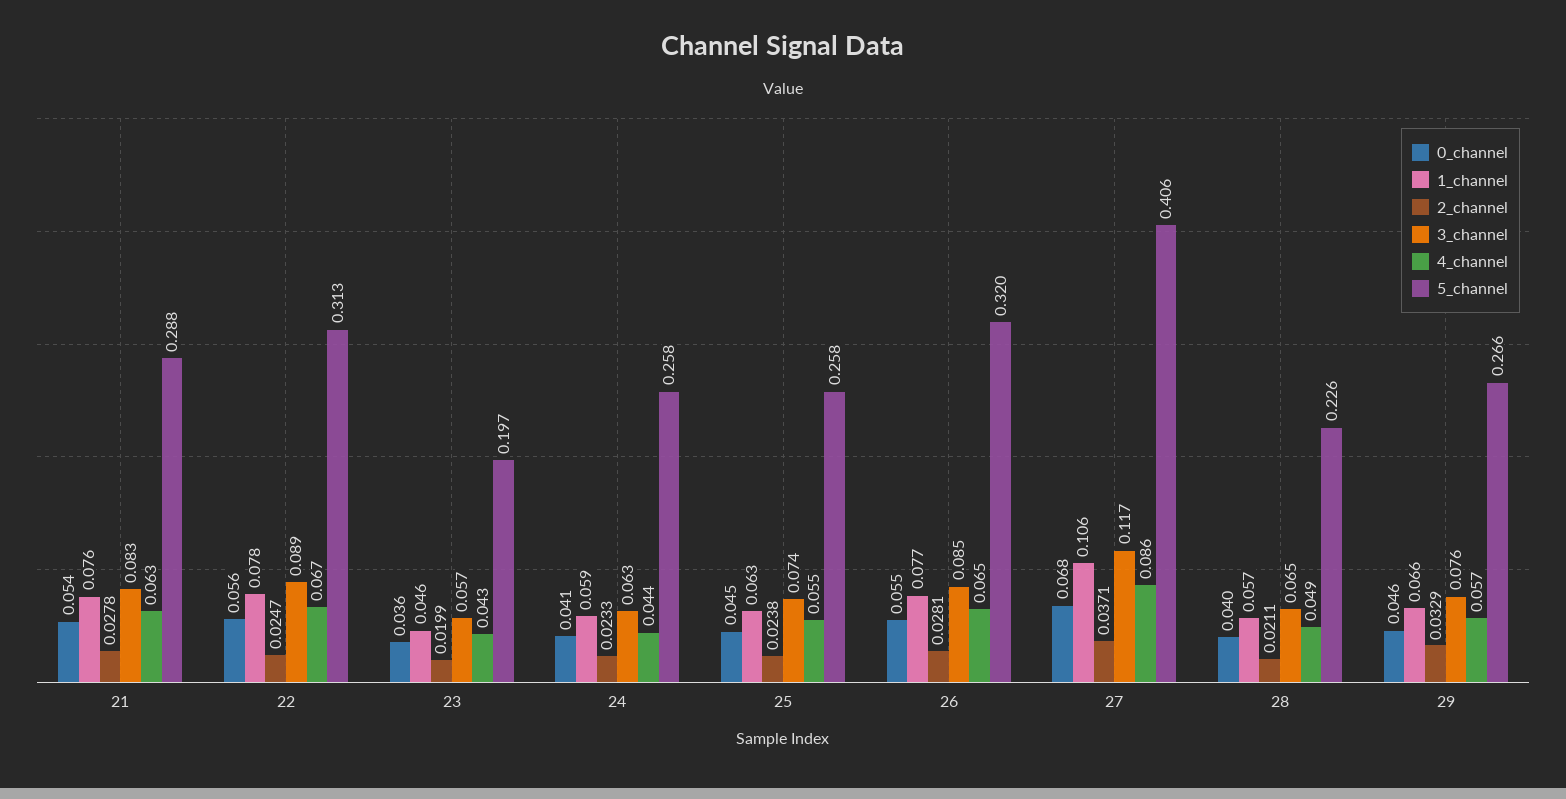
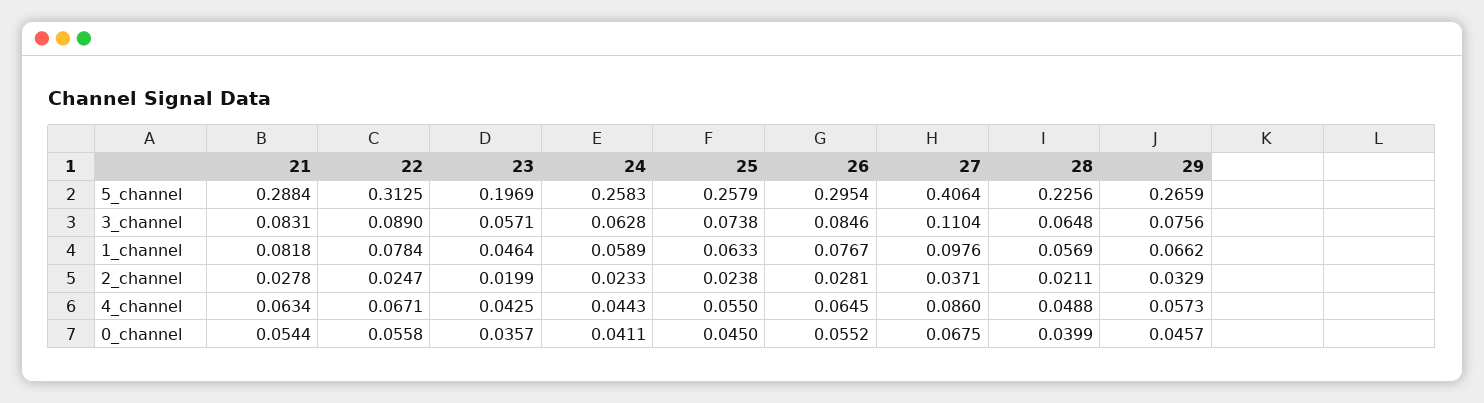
  {
    "0_channel": {
      "21": 0.0544,
      "22": 0.0558,
      "23": 0.0357,
      "24": 0.0411,
      "25": 0.045,
      "26": 0.0552,
      "27": 0.0675,
      "28": 0.0399,
      "29": 0.0457
    },
    "1_channel": {
-     "21": 0.076,
+     "21": 0.0818,
      "22": 0.0784,
      "23": 0.0464,
      "24": 0.0589,
      "25": 0.0633,
      "26": 0.0767,
-     "27": 0.106,
+     "27": 0.0976,
      "28": 0.0569,
      "29": 0.0662
    },
    "2_channel": {
      "21": 0.0278,
      "22": 0.0247,
      "23": 0.0199,
      "24": 0.0233,
      "25": 0.0238,
      "26": 0.0281,
      "27": 0.0371,
      "28": 0.0211,
      "29": 0.0329
    },
    "3_channel": {
      "21": 0.0831,
      "22": 0.089,
      "23": 0.0571,
      "24": 0.0628,
      "25": 0.0738,
      "26": 0.0846,
-     "27": 0.117,
+     "27": 0.1104,
      "28": 0.0648,
      "29": 0.0756
    },
    "4_channel": {
      "21": 0.0634,
      "22": 0.0671,
      "23": 0.0425,
      "24": 0.0443,
      "25": 0.055,
      "26": 0.0645,
      "27": 0.086,
      "28": 0.0488,
      "29": 0.0573
    },
    "5_channel": {
      "21": 0.2884,
      "22": 0.3125,
      "23": 0.1969,
      "24": 0.2583,
      "25": 0.2579,
-     "26": 0.32,
+     "26": 0.2954,
      "27": 0.4064,
      "28": 0.2256,
      "29": 0.2659
    }
  }

